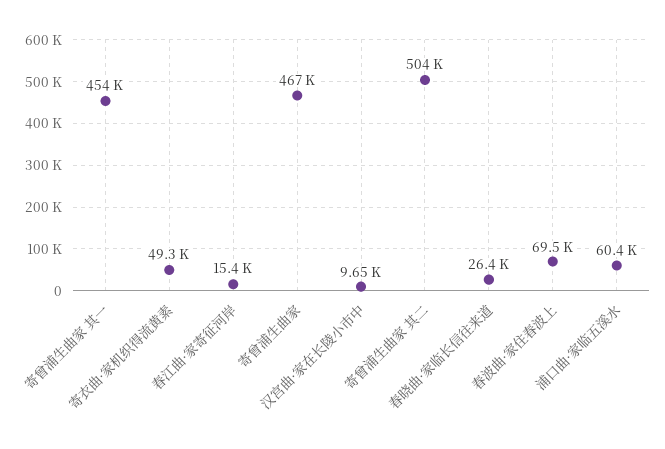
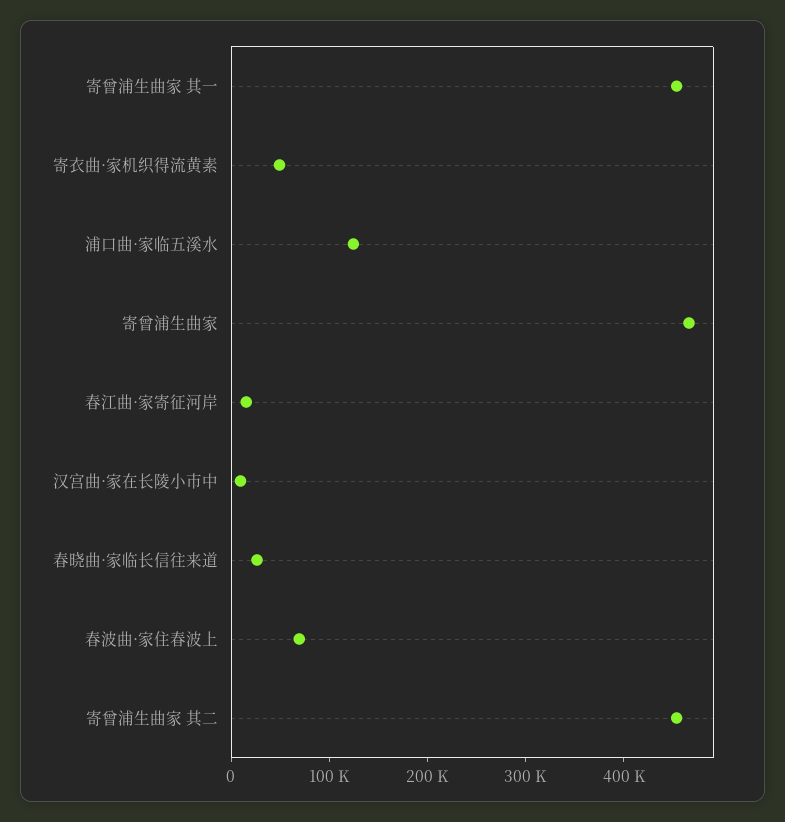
  {
    "寄曾浦生曲家 其一": 454000,
    "寄衣曲·家机织得流黄素": 49300,
    "春江曲·家寄征河岸": 15400,
    "寄曾浦生曲家": 467000,
    "汉宫曲·家在长陵小市中": 9650,
-   "寄曾浦生曲家 其二": 504000,
+   "寄曾浦生曲家 其二": 460000,
    "春晓曲·家临长信往来道": 26400,
    "春波曲·家住春波上": 69500,
-   "浦口曲·家临五溪水": 60400
+   "浦口曲·家临五溪水": 120000
  }

